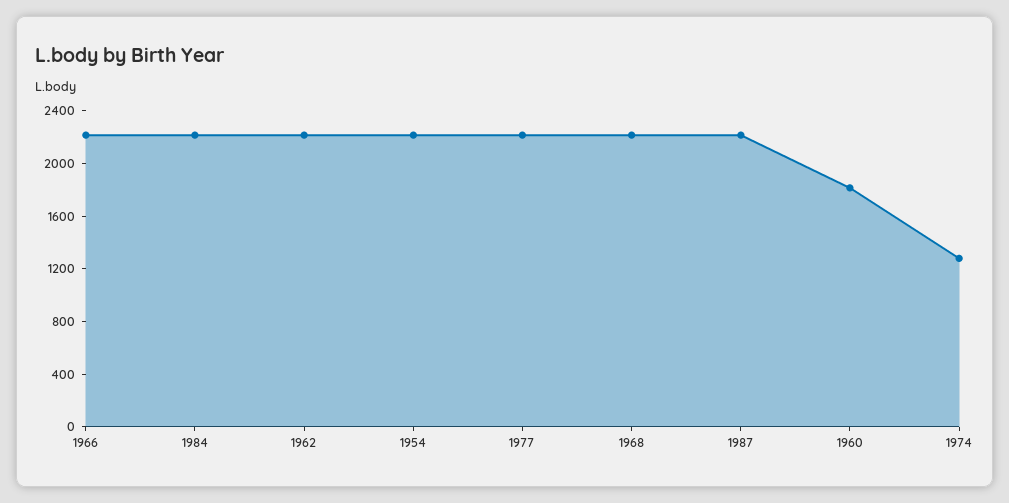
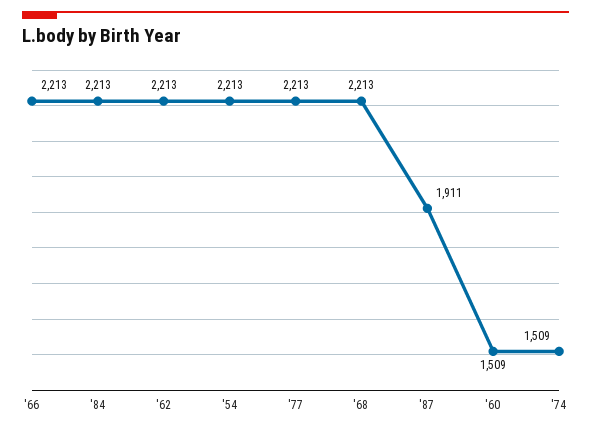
  {
    "1966": 2213,
    "1984": 2213,
    "1962": 2213,
    "1954": 2213,
    "1977": 2213,
    "1968": 2213,
-   "1987": 2200,
+   "1987": 1911,
-   "1960": 1800,
+   "1960": 1509,
-   "1974": 1300
+   "1974": 1509
  }

